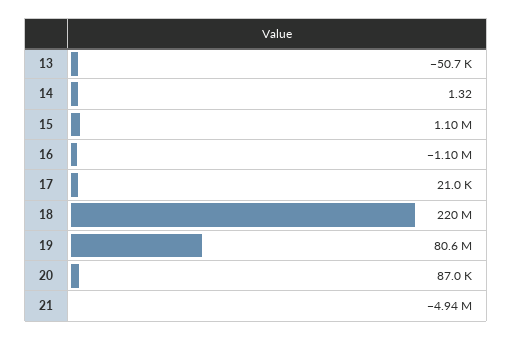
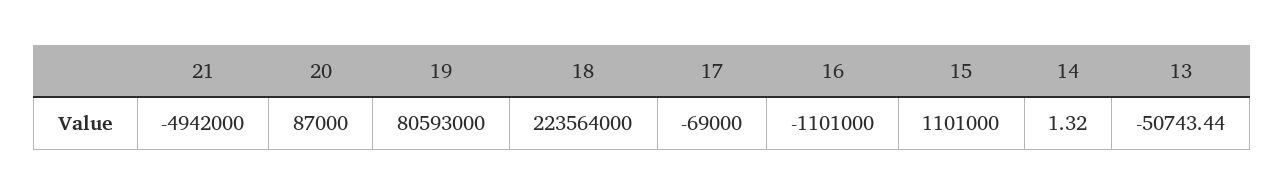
  {
    "13": -50743.44,
    "14": 1.32,
    "15": 1101000,
    "16": -1101000,
-   "17": 21000,
+   "17": -69000,
-   "18": 220000000,
+   "18": 223564000,
    "19": 80593000,
    "20": 87000,
    "21": -4942000
  }

